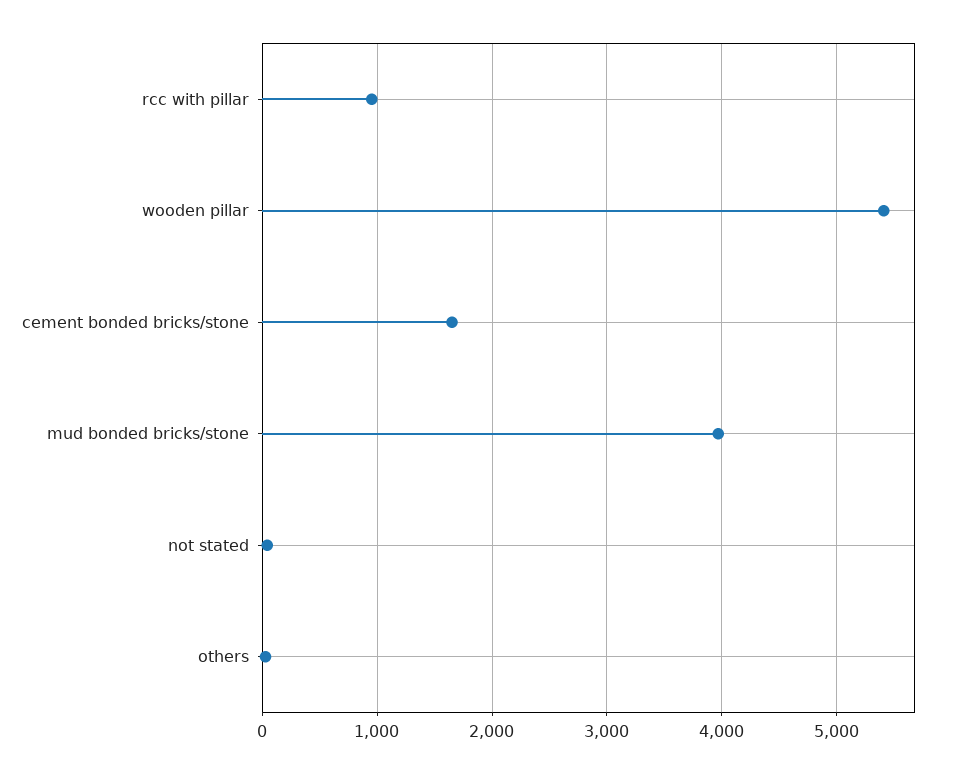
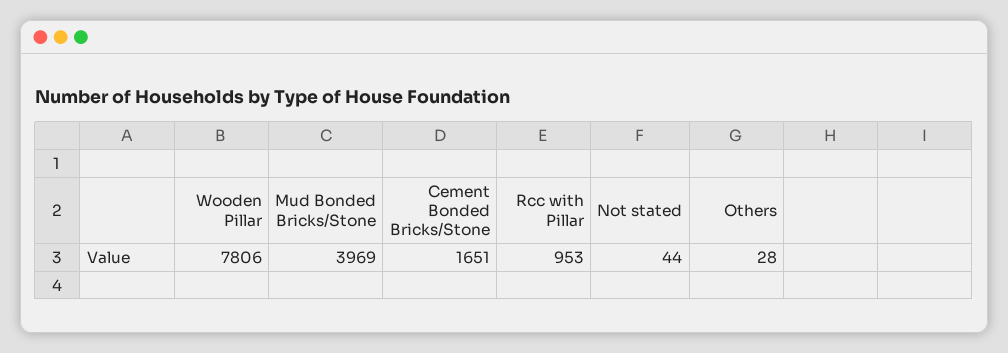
  {
    "rcc with pillar": 953,
-   "wooden pillar": 5400,
+   "wooden pillar": 7806,
    "cement bonded bricks/stone": 1651,
    "mud bonded bricks/stone": 3969,
    "not stated": 44,
    "others": 28
  }

